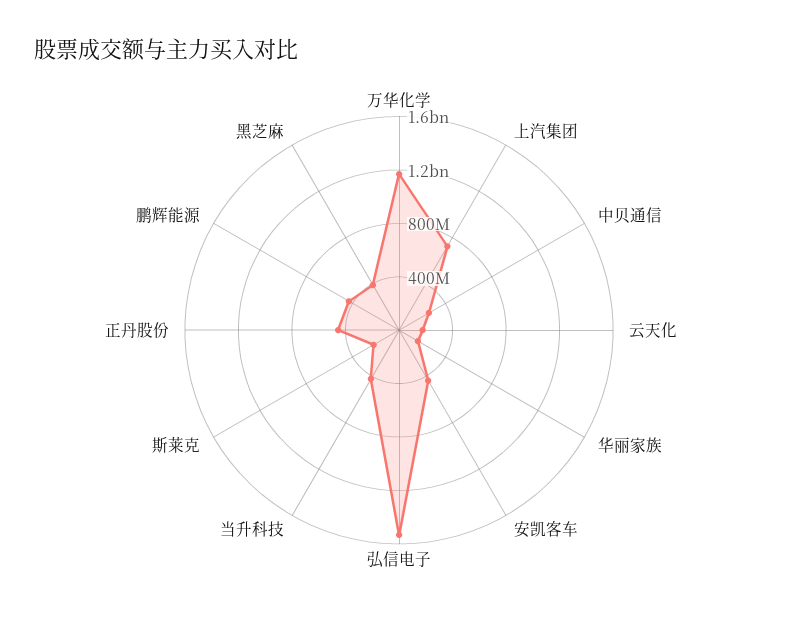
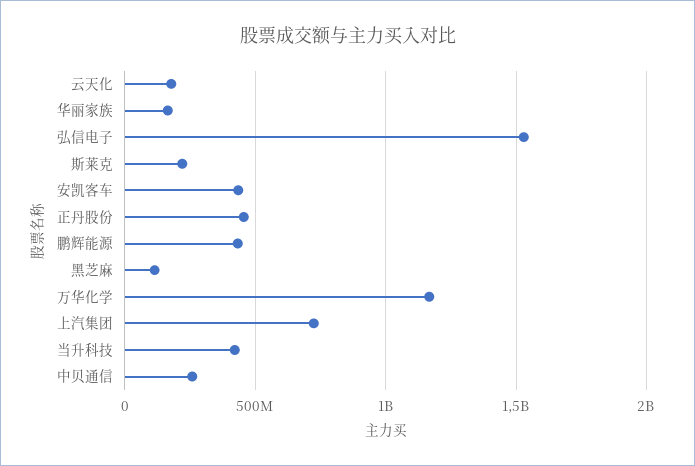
  {
    "万华化学": 1150000000,
    "上汽集团": 700000000,
    "中贝通信": 250000000,
    "云天化": 200000000,
    "华丽家族": 150000000,
    "安凯客车": 450000000,
    "弘信电子": 1550000000,
    "当升科技": 400000000,
    "斯莱克": 200000000,
    "正丹股份": 450000000,
    "鹏辉能源": 450000000,
-   "黑芝麻": 400000000
+   "黑芝麻": 100000000
  }

